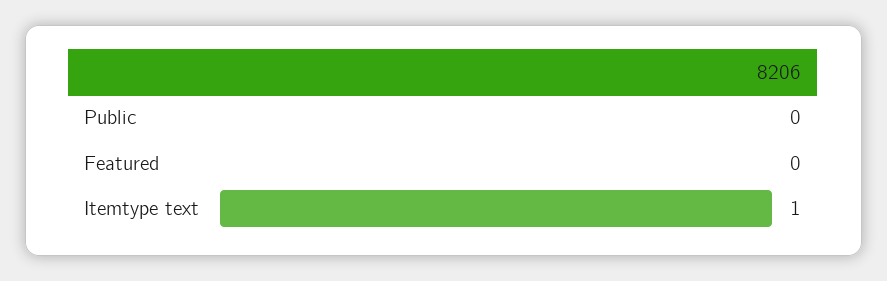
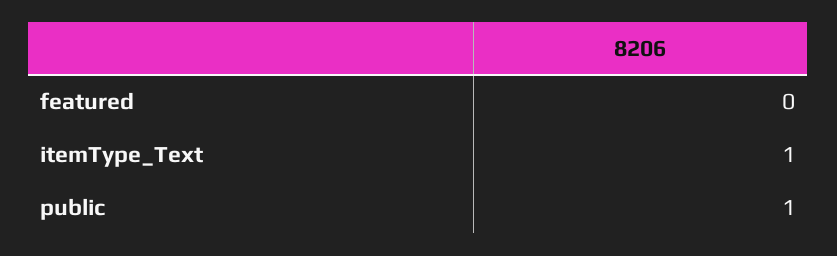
  {
-   "Public": 0,
+   "Public": 1,
    "Featured": 0,
    "Itemtype text": 1
  }

